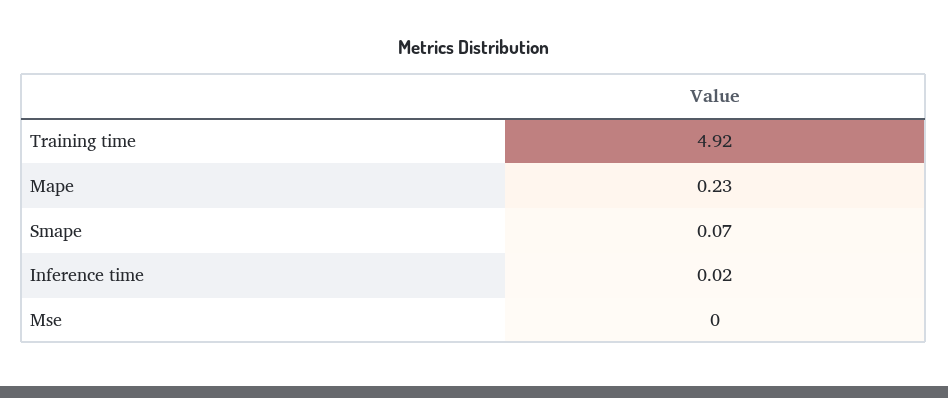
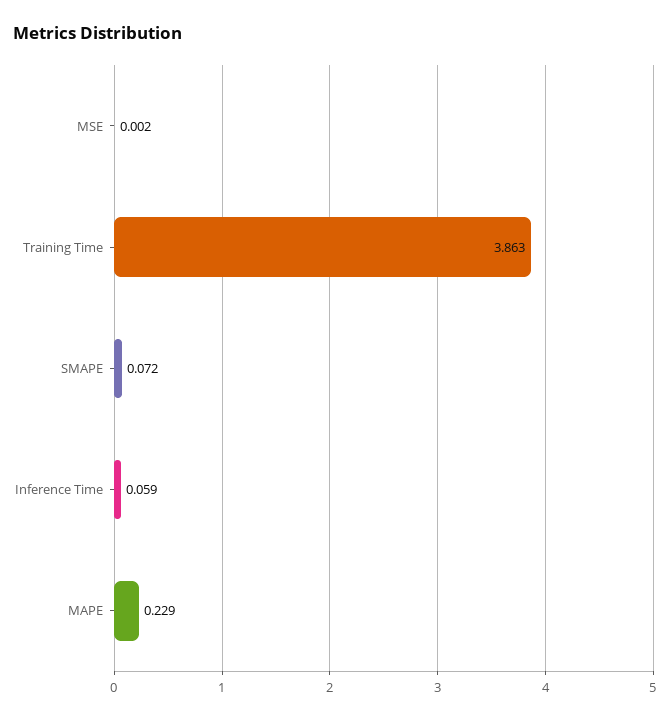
  {
-   "Training time": 4.92,
+   "Training time": 3.863,
    "Mape": 0.229,
    "Smape": 0.072,
-   "Inference time": 0.02,
+   "Inference time": 0.059,
    "Mse": 0.002
  }

